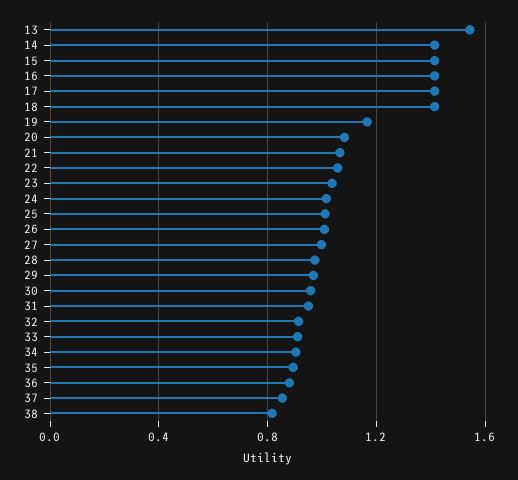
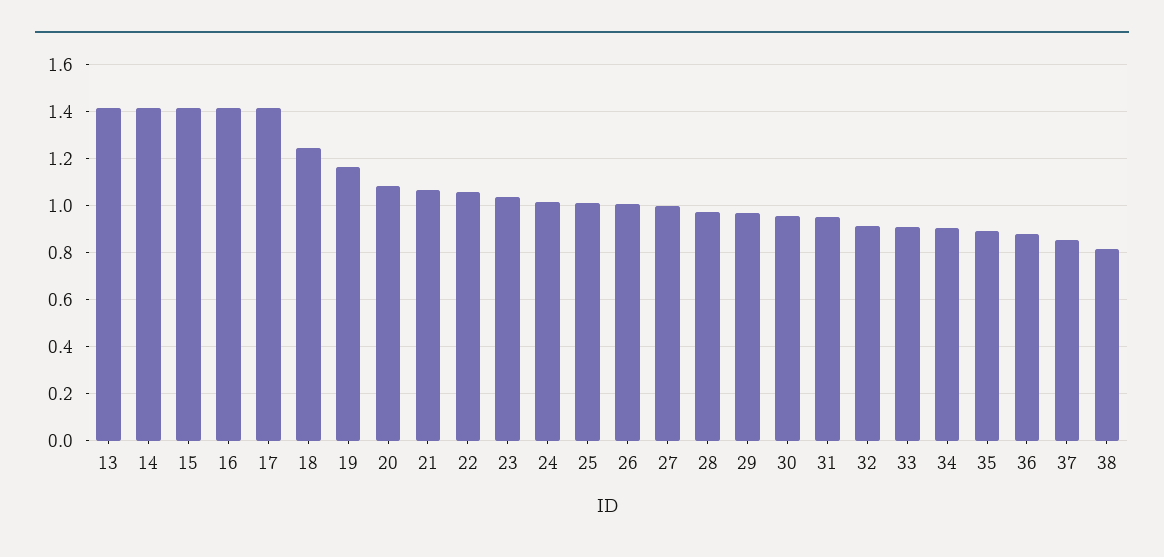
  {
-   "13": 1.55,
+   "13": 1.4,
    "14": 1.4,
    "15": 1.4,
    "16": 1.4,
    "17": 1.4,
-   "18": 1.4,
+   "18": 1.25,
    "19": 1.15,
    "20": 1.1,
    "21": 1.05,
    "22": 1.05,
    "23": 1.05,
    "24": 1,
    "25": 1,
    "26": 1,
    "27": 1,
    "28": 0.95,
    "29": 0.95,
    "30": 0.95,
    "31": 0.95,
    "32": 0.9,
    "33": 0.9,
    "34": 0.9,
    "35": 0.9,
    "36": 0.9,
    "37": 0.85,
    "38": 0.8
  }

